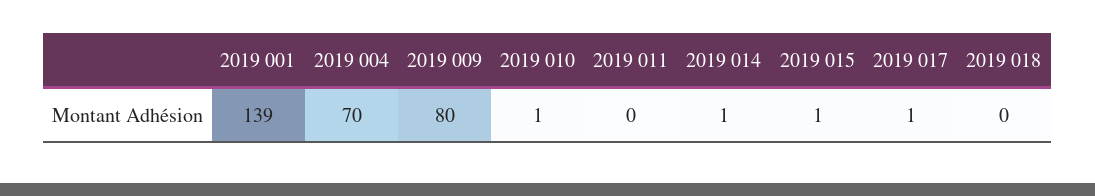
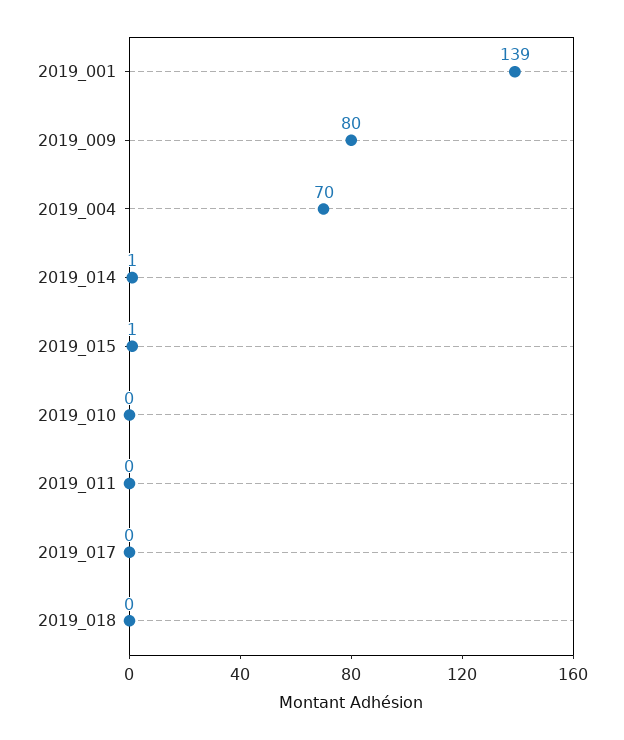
  {
    "2019 001": 139,
    "2019 004": 70,
    "2019 009": 80,
-   "2019 010": 1,
+   "2019 010": 0,
    "2019 011": 0,
    "2019 014": 1,
    "2019 015": 1,
-   "2019 017": 1,
+   "2019 017": 0,
    "2019 018": 0
  }

